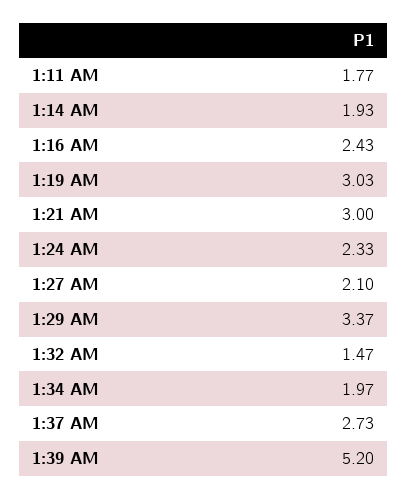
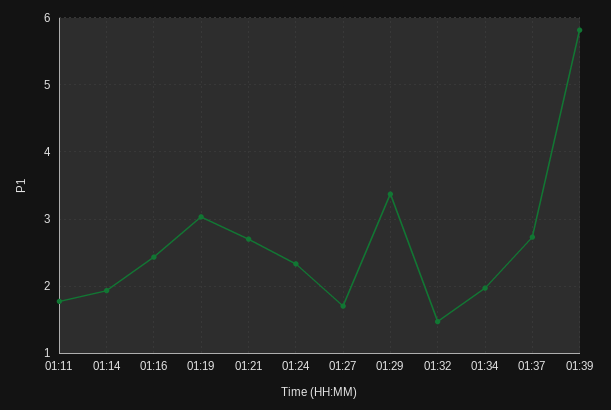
  {
    "1:11 AM": 1.77,
    "1:14 AM": 1.93,
    "1:16 AM": 2.43,
    "1:19 AM": 3.03,
-   "1:21 AM": 3,
+   "1:21 AM": 2.7,
    "1:24 AM": 2.33,
-   "1:27 AM": 2.1,
+   "1:27 AM": 1.7,
    "1:29 AM": 3.37,
    "1:32 AM": 1.47,
    "1:34 AM": 1.97,
    "1:37 AM": 2.73,
-   "1:39 AM": 5.2
+   "1:39 AM": 5.8
  }

